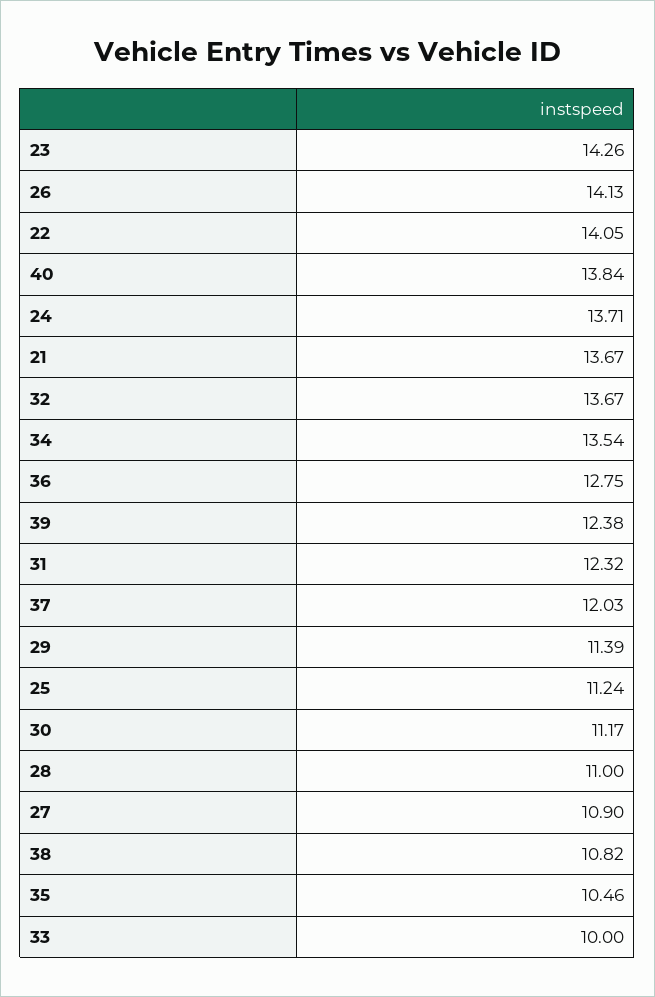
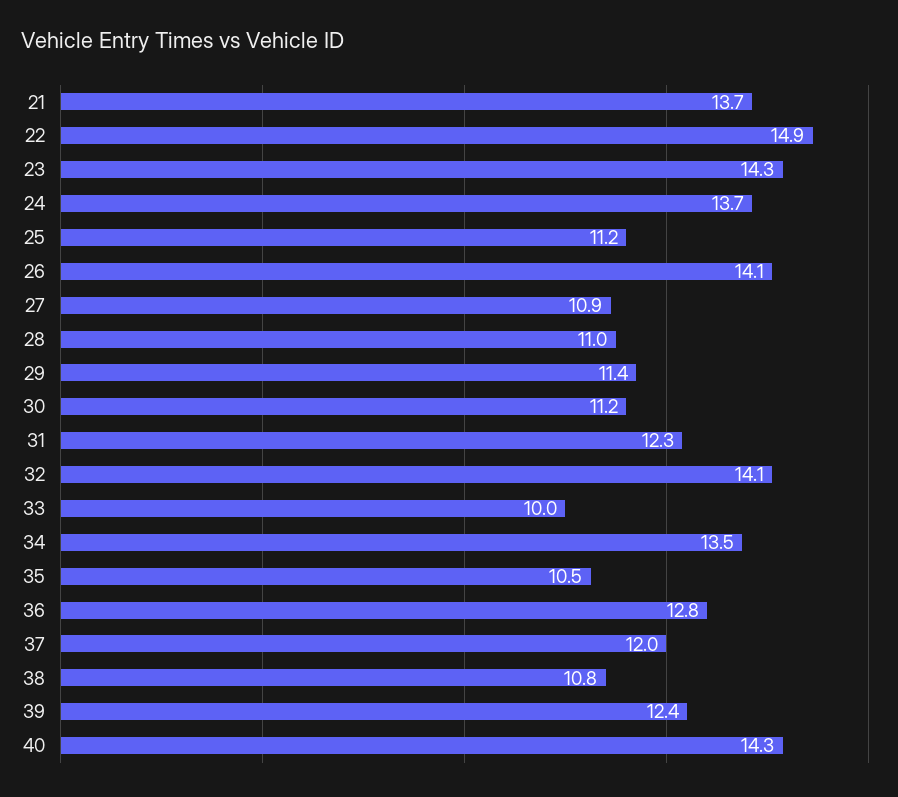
  {
    "23": 14.26,
    "26": 14.13,
-   "22": 14.05,
+   "22": 14.9,
-   "40": 13.84,
+   "40": 14.3,
    "24": 13.71,
    "21": 13.67,
-   "32": 13.67,
+   "32": 14.1,
    "34": 13.54,
    "36": 12.75,
    "39": 12.38,
    "31": 12.32,
    "37": 12.03,
    "29": 11.39,
    "25": 11.24,
    "30": 11.17,
    "28": 11,
    "27": 10.9,
    "38": 10.82,
    "35": 10.46,
    "33": 10
  }

